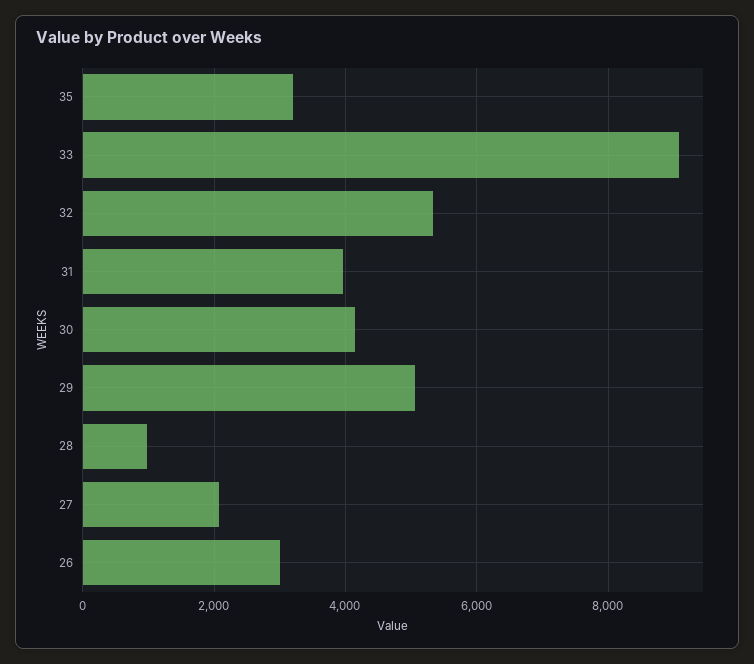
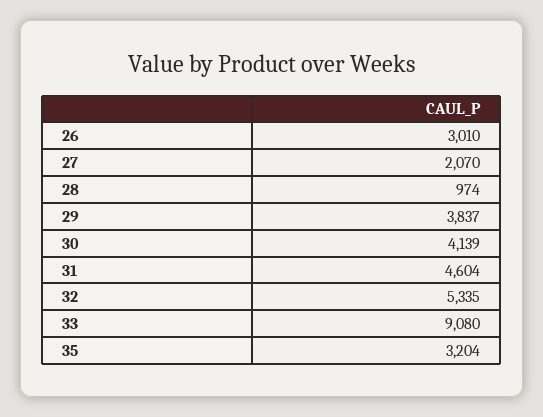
  {
    "35": 3204,
    "33": 9080,
    "32": 5335,
-   "31": 4000,
+   "31": 4604,
    "30": 4139,
-   "29": 5000,
+   "29": 3837,
    "28": 974,
    "27": 2070,
    "26": 3010
  }

